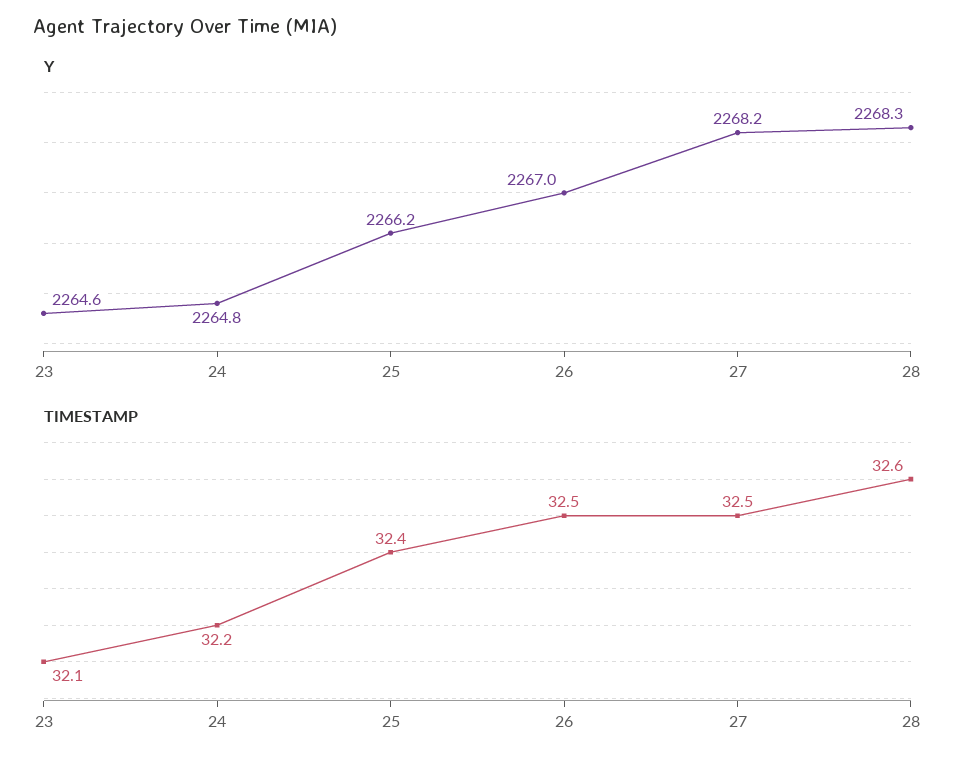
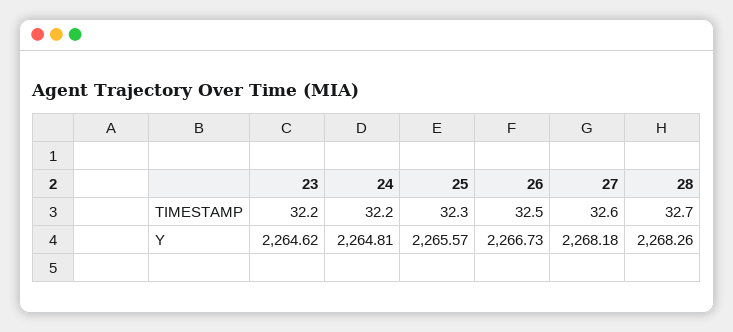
  {
    "Y": {
      "23": 2264.62,
      "24": 2264.81,
-     "25": 2266.2,
+     "25": 2265.57,
-     "26": 2267,
+     "26": 2266.73,
      "27": 2268.18,
      "28": 2268.26
    },
    "TIMESTAMP": {
-     "23": 32.1,
+     "23": 32.2,
      "24": 32.2,
-     "25": 32.4,
+     "25": 32.3,
      "26": 32.5,
-     "27": 32.5,
+     "27": 32.6,
-     "28": 32.6
+     "28": 32.7
    }
  }

